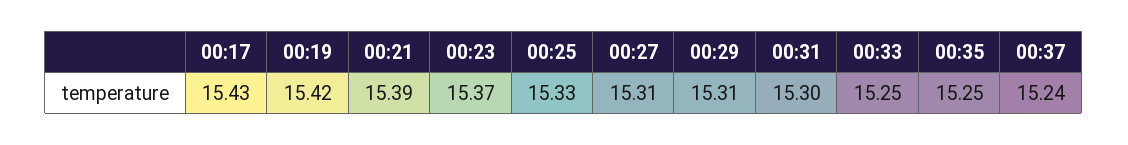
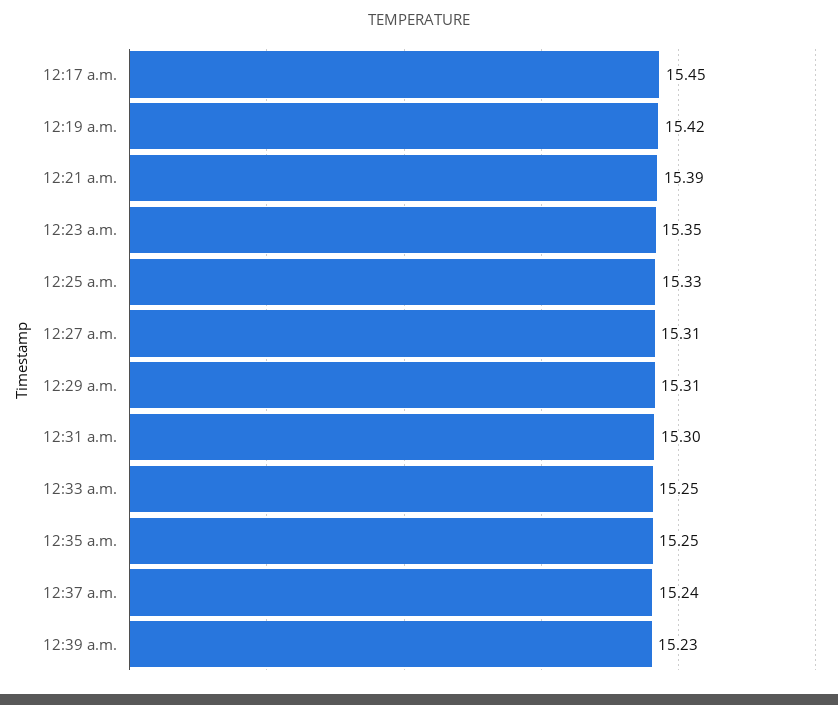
  {
-   "00:17": 15.43,
+   "00:17": 15.45,
    "00:19": 15.42,
    "00:21": 15.39,
-   "00:23": 15.37,
+   "00:23": 15.35,
    "00:25": 15.33,
    "00:27": 15.31,
    "00:29": 15.31,
    "00:31": 15.3,
    "00:33": 15.25,
    "00:35": 15.25,
-   "00:37": 15.24
+   "00:37": 15.24,
+   "12:39 a.m.": 15.23
  }

